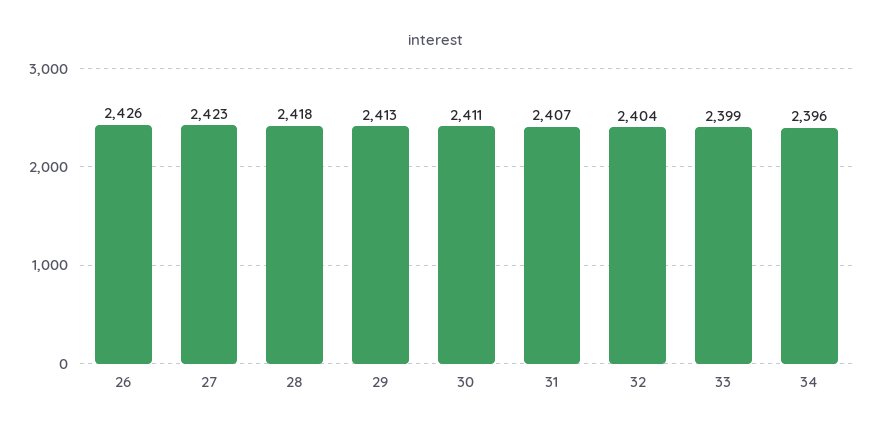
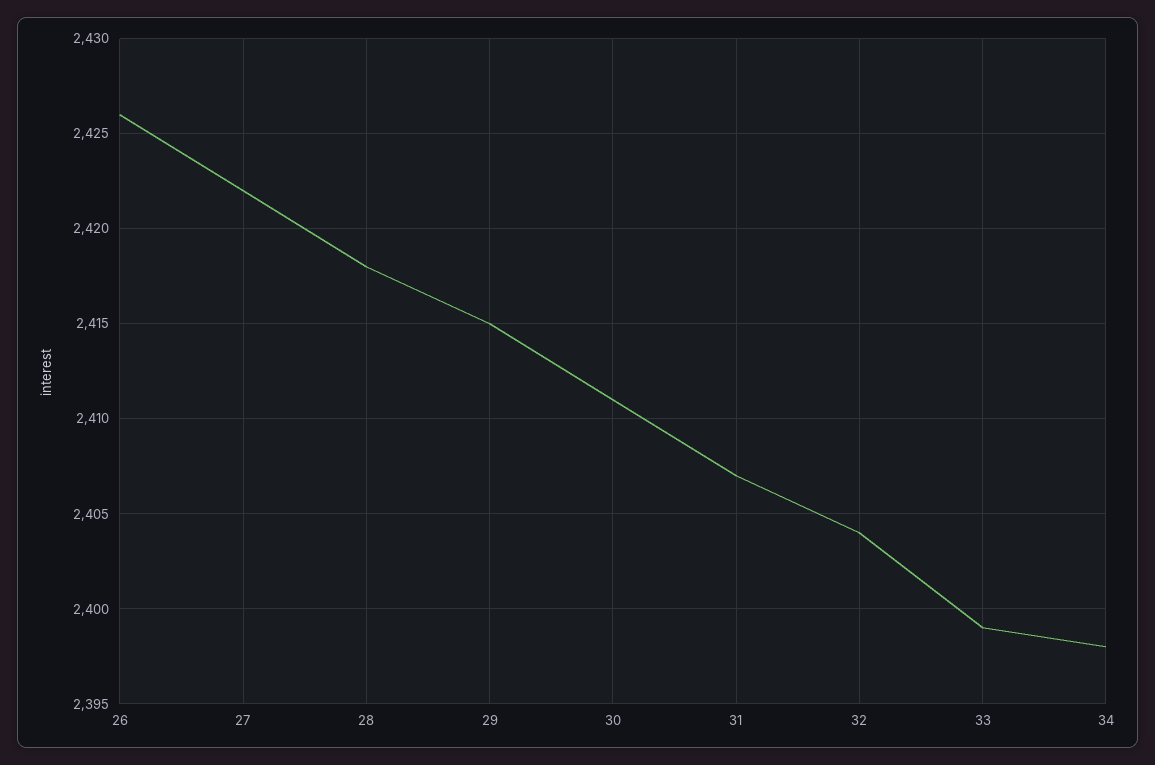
  {
    "26": 2426,
-   "27": 2423,
+   "27": 2422,
    "28": 2418,
-   "29": 2413,
+   "29": 2415,
    "30": 2411,
    "31": 2407,
    "32": 2404,
    "33": 2399,
-   "34": 2396
+   "34": 2398
  }

